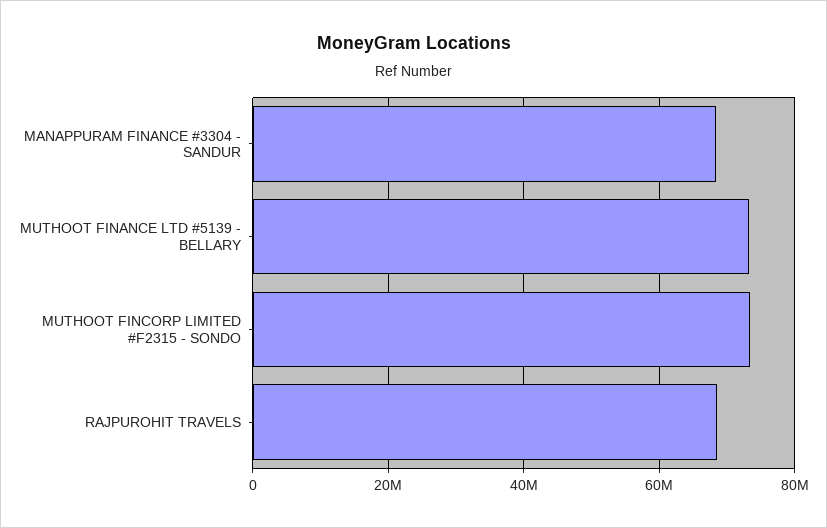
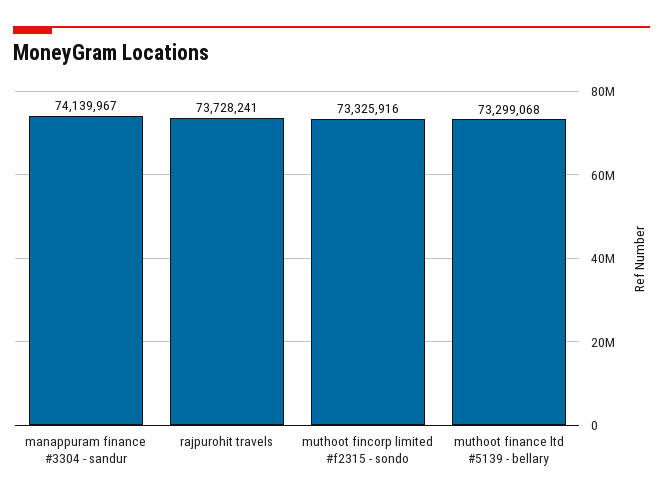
  {
-   "MANAPPURAM FINANCE #3304 - SANDUR": 68000000,
+   "MANAPPURAM FINANCE #3304 - SANDUR": 74139967,
    "MUTHOOT FINANCE LTD #5139 - BELLARY": 73299068,
    "MUTHOOT FINCORP LIMITED #F2315 - SONDO": 73325916,
-   "RAJPUROHIT TRAVELS": 68000000
+   "RAJPUROHIT TRAVELS": 73728241
  }

